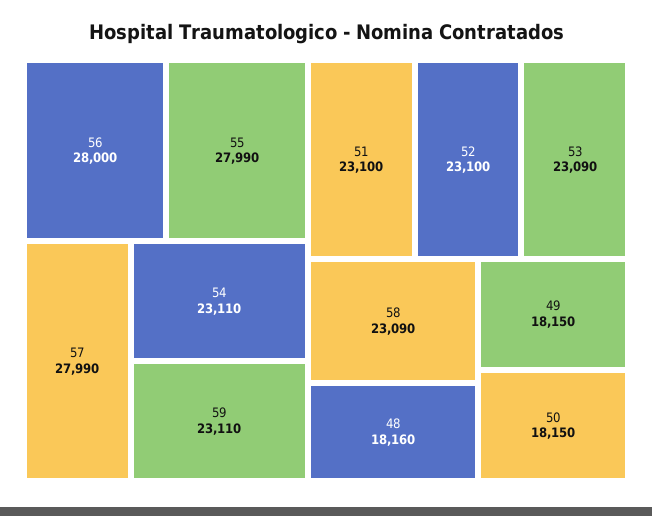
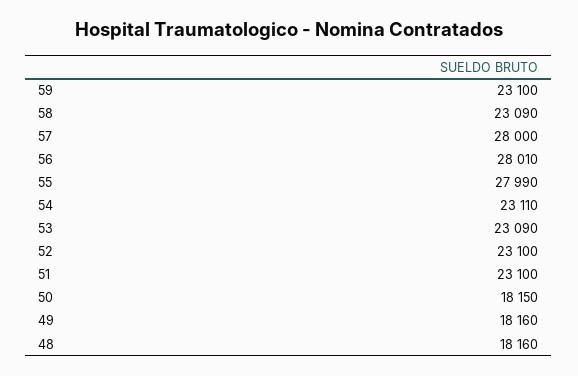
  {
-   "56": 28000,
+   "56": 28010,
    "55": 27990,
-   "57": 27990,
+   "57": 28000,
    "54": 23110,
-   "59": 23110,
+   "59": 23100,
    "51": 23100,
    "52": 23100,
    "53": 23090,
    "58": 23090,
    "48": 18160,
-   "49": 18150,
+   "49": 18160,
    "50": 18150
  }

